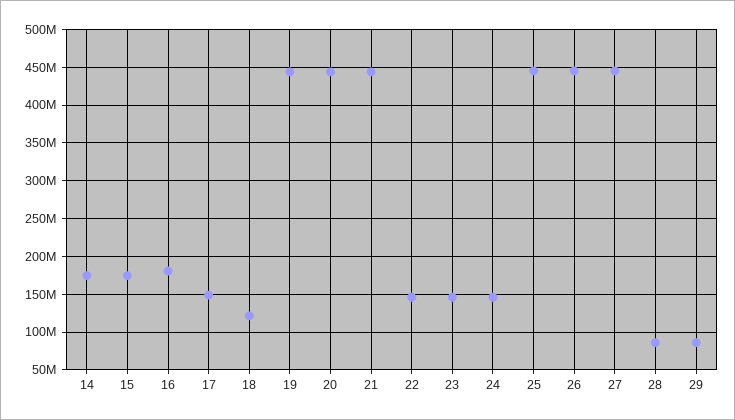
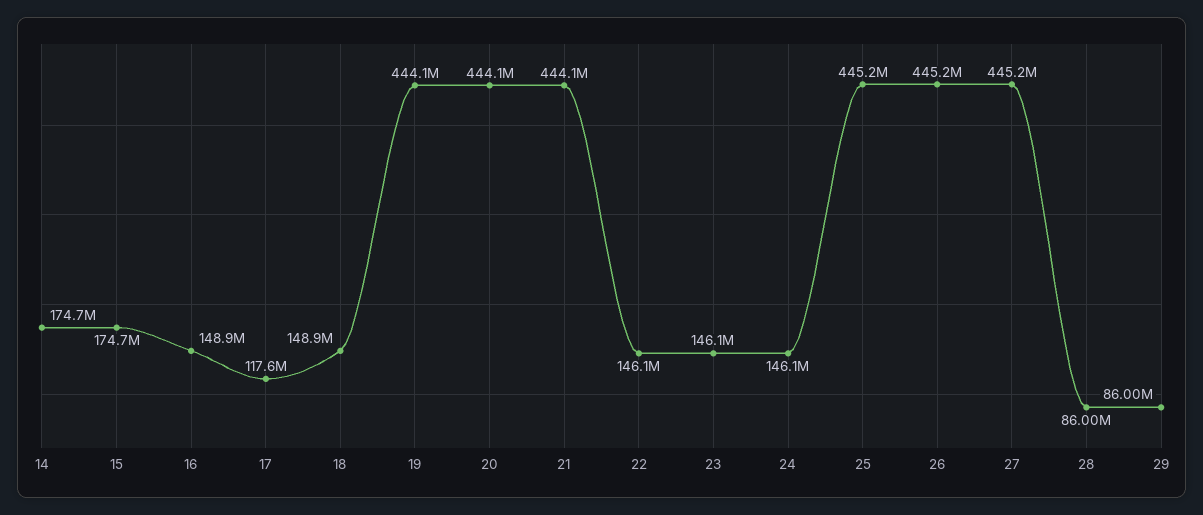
  {
    "14": 174700000,
    "15": 174700000,
-   "16": 180000000,
+   "16": 148900000,
-   "17": 150000000,
+   "17": 117600000,
-   "18": 120000000,
+   "18": 148900000,
    "19": 444100000,
    "20": 444100000,
    "21": 444100000,
    "22": 146100000,
    "23": 146100000,
    "24": 146100000,
    "25": 445200000,
    "26": 445200000,
    "27": 445200000,
    "28": 86000000,
    "29": 86000000
  }

